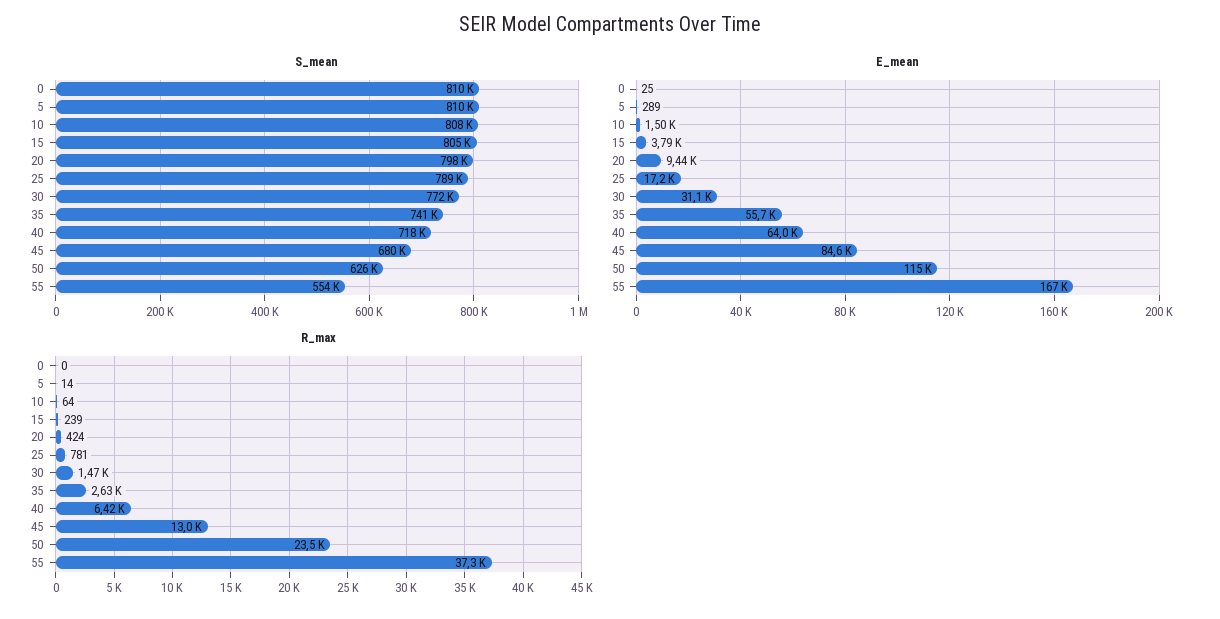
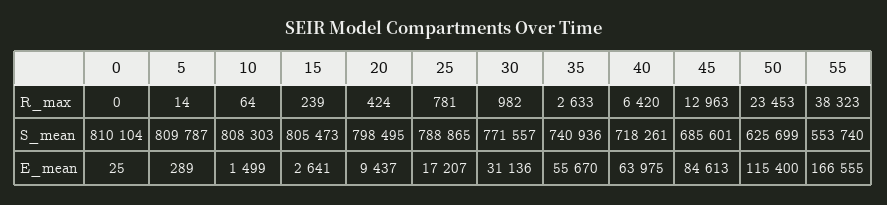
  {
    "S_mean": {
      "0": 810104,
      "5": 809787,
      "10": 808303,
      "15": 805473,
      "20": 798495,
      "25": 788865,
      "30": 771557,
      "35": 740936,
      "40": 718261,
-     "45": 680000,
+     "45": 685601,
      "50": 625699,
      "55": 553740
    },
    "E_mean": {
      "0": 25,
      "5": 289,
      "10": 1499,
-     "15": 3790,
+     "15": 2641,
      "20": 9437,
      "25": 17207,
      "30": 31136,
      "35": 55670,
      "40": 63975,
      "45": 84613,
      "50": 115400,
      "55": 166555
    },
    "R_max": {
      "0": 0,
      "5": 14,
      "10": 64,
      "15": 239,
      "20": 424,
      "25": 781,
-     "30": 1470,
+     "30": 982,
      "35": 2633,
      "40": 6420,
      "45": 12963,
      "50": 23453,
-     "55": 37300
+     "55": 38323
    }
  }

